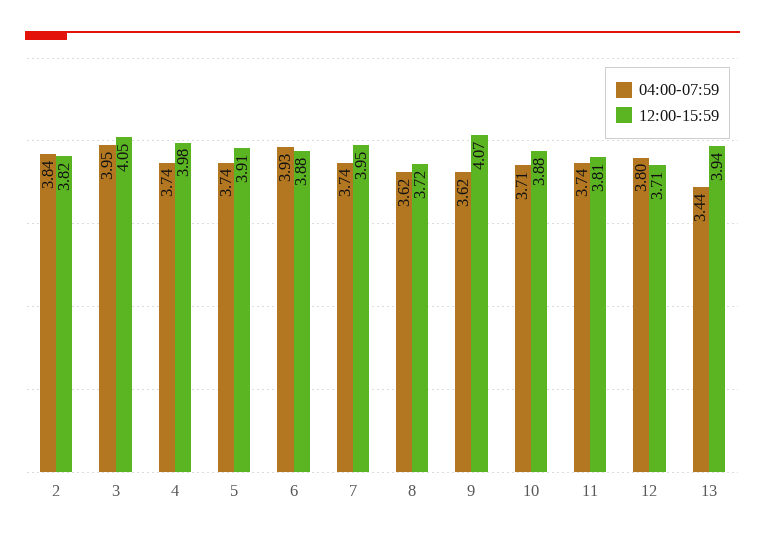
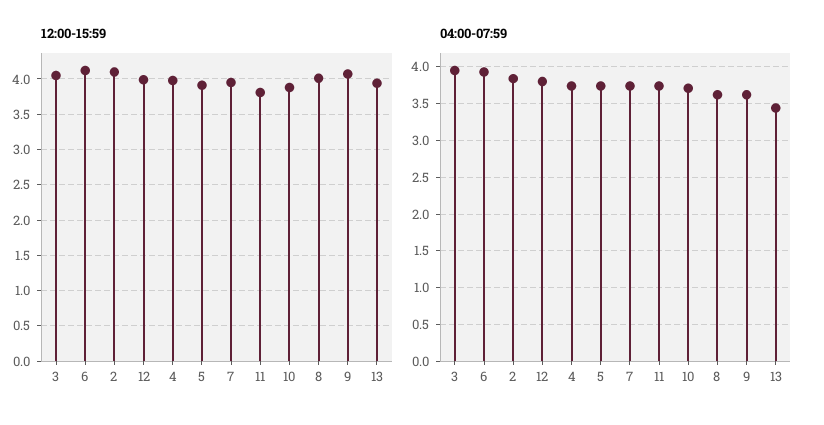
  {
    "04:00-07:59": {
      "2": 3.84,
      "3": 3.95,
      "4": 3.74,
      "5": 3.74,
      "6": 3.93,
      "7": 3.74,
      "8": 3.62,
      "9": 3.62,
      "10": 3.71,
      "11": 3.74,
      "12": 3.8,
      "13": 3.44
    },
    "12:00-15:59": {
-     "2": 3.82,
+     "2": 4.1,
      "3": 4.05,
      "4": 3.98,
      "5": 3.91,
-     "6": 3.88,
+     "6": 4.1,
      "7": 3.95,
-     "8": 3.72,
+     "8": 4,
      "9": 4.07,
      "10": 3.88,
      "11": 3.81,
-     "12": 3.71,
+     "12": 4,
      "13": 3.94
    }
  }

